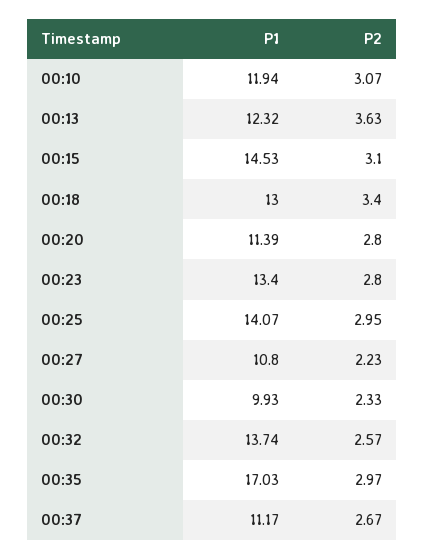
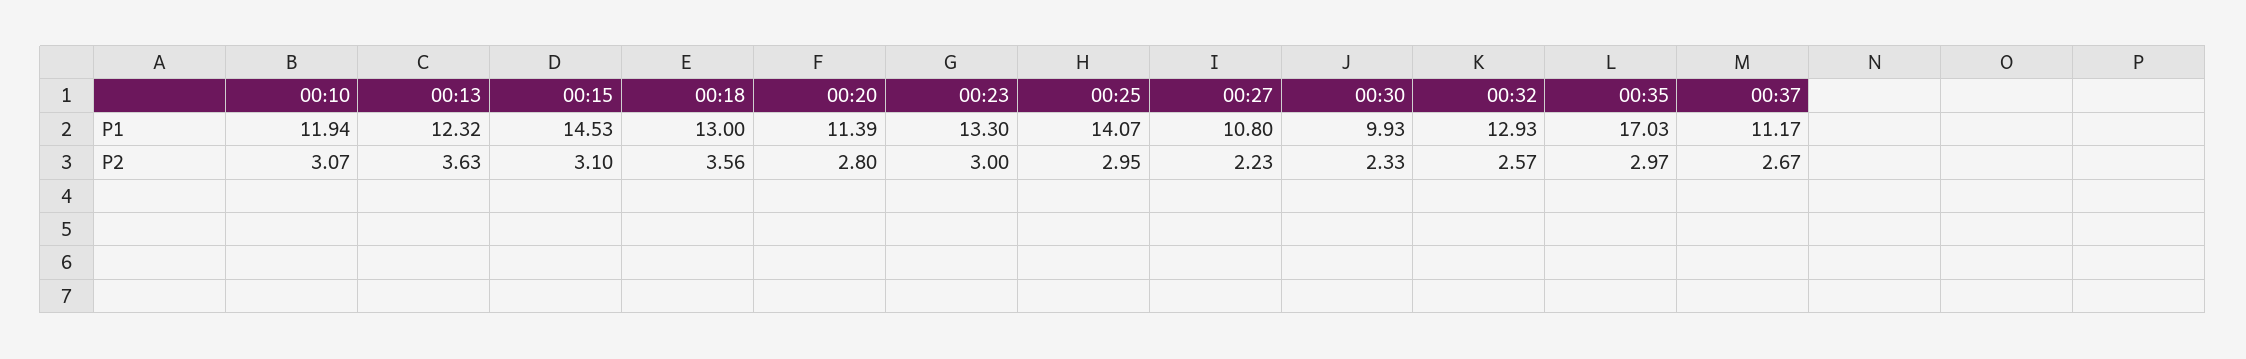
  {
    "P1": {
      "00:10": 11.94,
      "00:13": 12.32,
      "00:15": 14.53,
      "00:18": 13,
      "00:20": 11.39,
-     "00:23": 13.4,
+     "00:23": 13.3,
      "00:25": 14.07,
      "00:27": 10.8,
      "00:30": 9.93,
-     "00:32": 13.74,
+     "00:32": 12.93,
      "00:35": 17.03,
      "00:37": 11.17
    },
    "P2": {
      "00:10": 3.07,
      "00:13": 3.63,
      "00:15": 3.1,
-     "00:18": 3.4,
+     "00:18": 3.56,
      "00:20": 2.8,
-     "00:23": 2.8,
+     "00:23": 3,
      "00:25": 2.95,
      "00:27": 2.23,
      "00:30": 2.33,
      "00:32": 2.57,
      "00:35": 2.97,
      "00:37": 2.67
    }
  }

